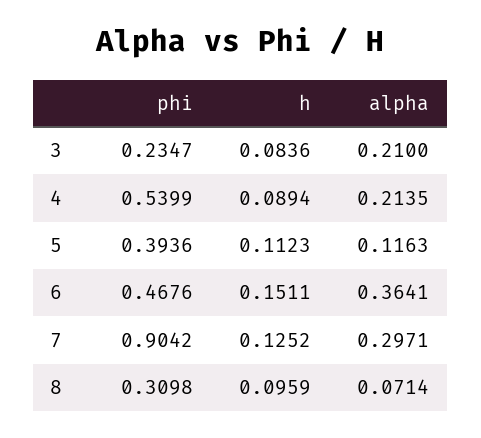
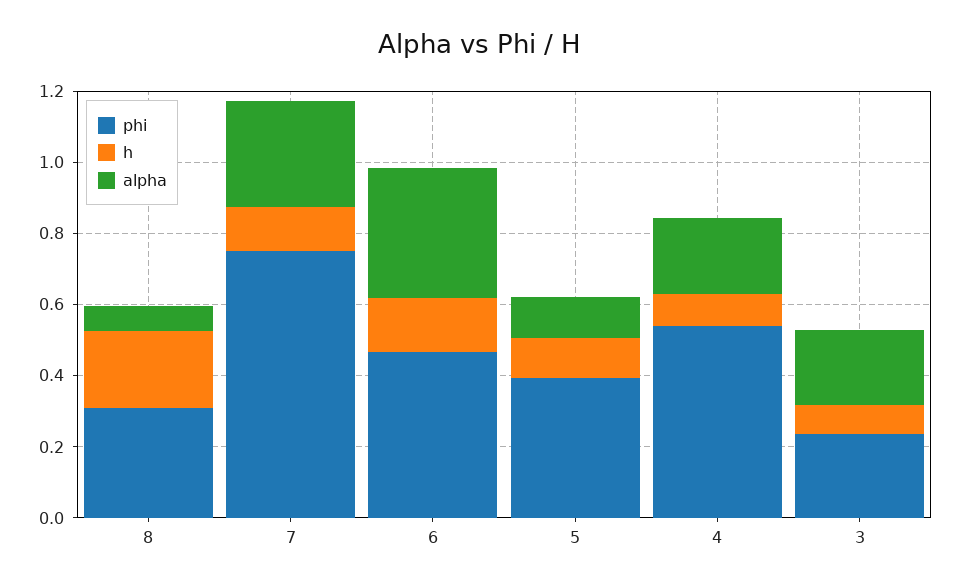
  {
    "phi": {
      "3": 0.2347,
      "4": 0.5399,
      "5": 0.3936,
      "6": 0.4676,
-     "7": 0.9042,
+     "7": 0.75,
      "8": 0.3098
    },
    "h": {
      "3": 0.0836,
      "4": 0.0894,
      "5": 0.1123,
      "6": 0.1511,
      "7": 0.1252,
-     "8": 0.0959
+     "8": 0.2
    },
    "alpha": {
      "3": 0.21,
      "4": 0.2135,
      "5": 0.1163,
      "6": 0.3641,
      "7": 0.2971,
      "8": 0.0714
    }
  }

